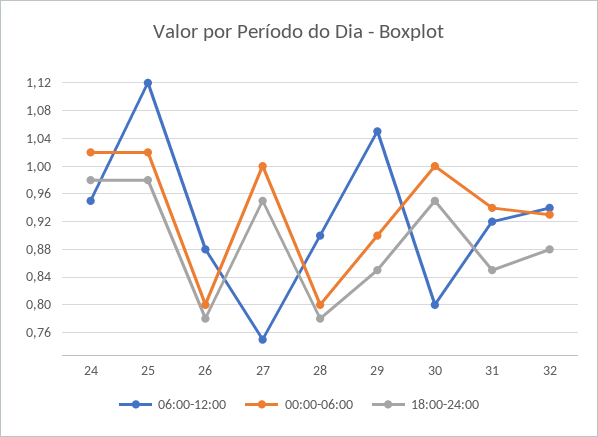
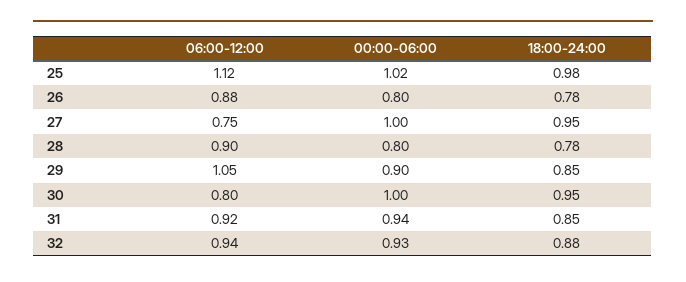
  {
    "06:00-12:00": {
-     "24": 0.95,
      "25": 1.12,
      "26": 0.88,
      "27": 0.75,
      "28": 0.9,
      "29": 1.05,
      "30": 0.8,
      "31": 0.92,
      "32": 0.94
    },
    "00:00-06:00": {
-     "24": 1.02,
      "25": 1.02,
      "26": 0.8,
      "27": 1,
      "28": 0.8,
      "29": 0.9,
      "30": 1,
      "31": 0.94,
      "32": 0.93
    },
    "18:00-24:00": {
-     "24": 0.98,
      "25": 0.98,
      "26": 0.78,
      "27": 0.95,
      "28": 0.78,
      "29": 0.85,
      "30": 0.95,
      "31": 0.85,
      "32": 0.88
    }
  }

